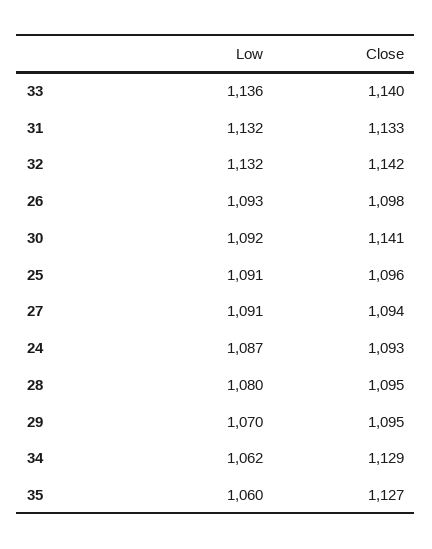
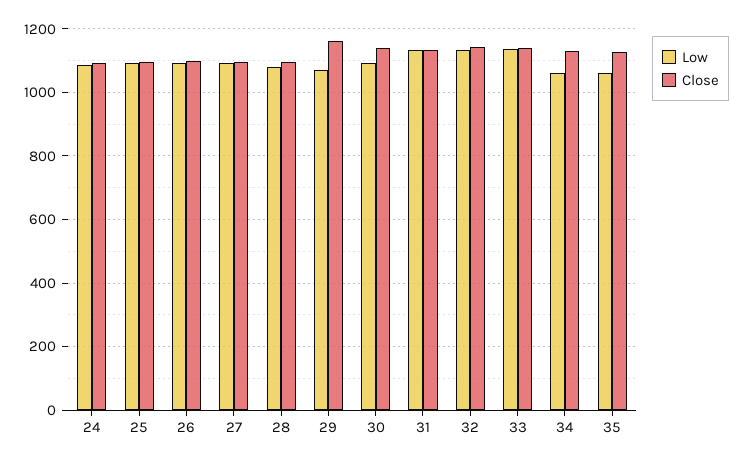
  {
    "Low": {
      "33": 1136,
      "31": 1132,
      "32": 1132,
      "26": 1093,
      "30": 1092,
      "25": 1091,
      "27": 1091,
      "24": 1087,
      "28": 1080,
      "29": 1070,
      "34": 1062,
      "35": 1060
    },
    "Close": {
      "33": 1140,
      "31": 1133,
      "32": 1142,
      "26": 1098,
      "30": 1141,
      "25": 1096,
      "27": 1094,
      "24": 1093,
      "28": 1095,
-     "29": 1095,
+     "29": 1160,
      "34": 1129,
      "35": 1127
    }
  }

